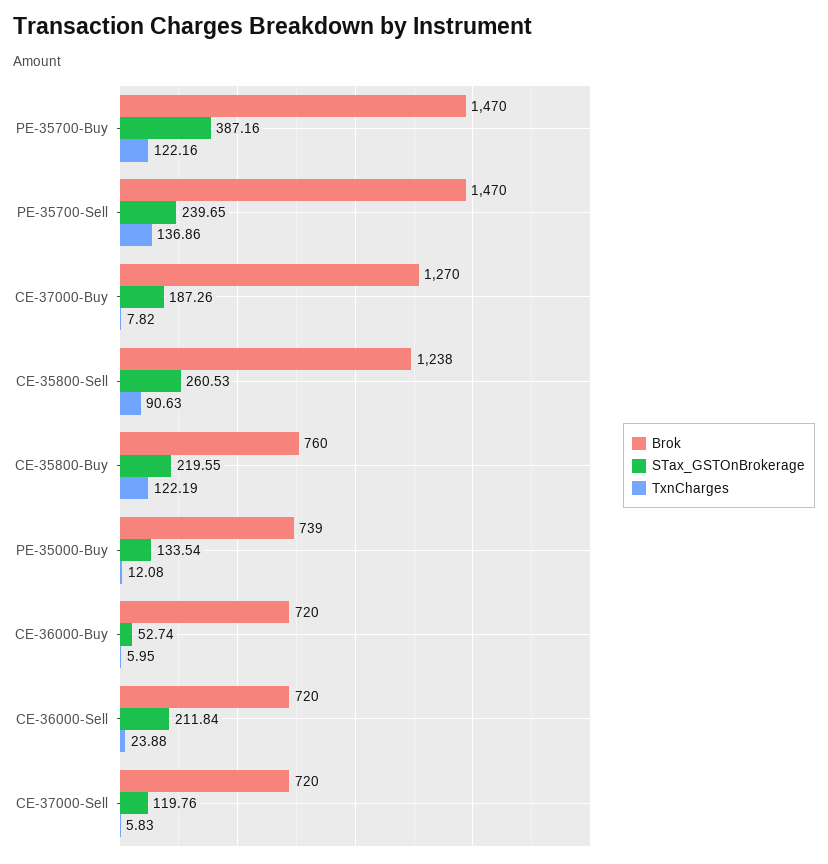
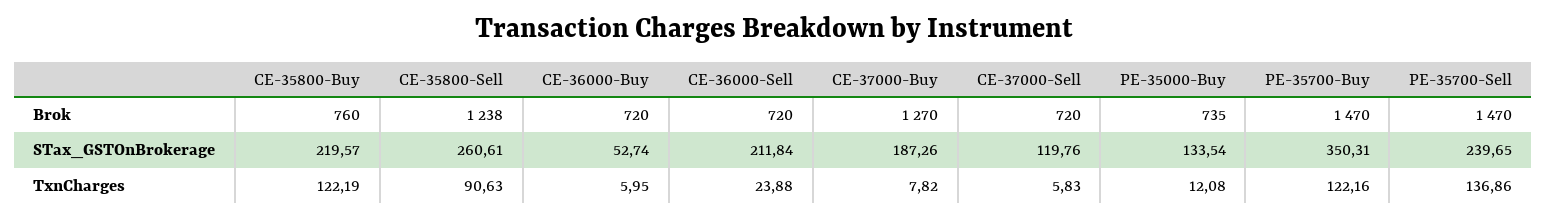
  {
    "Brok": {
      "PE-35700-Buy": 1470,
      "PE-35700-Sell": 1470,
      "CE-37000-Buy": 1270,
      "CE-35800-Sell": 1238,
      "CE-35800-Buy": 760,
-     "PE-35000-Buy": 739,
+     "PE-35000-Buy": 735,
      "CE-36000-Buy": 720,
      "CE-36000-Sell": 720,
      "CE-37000-Sell": 720
    },
    "STax_GSTOnBrokerage": {
-     "PE-35700-Buy": 387.16,
+     "PE-35700-Buy": 350.31,
      "PE-35700-Sell": 239.65,
      "CE-37000-Buy": 187.26,
-     "CE-35800-Sell": 260.53,
+     "CE-35800-Sell": 260.61,
-     "CE-35800-Buy": 219.55,
+     "CE-35800-Buy": 219.57,
      "PE-35000-Buy": 133.54,
      "CE-36000-Buy": 52.74,
      "CE-36000-Sell": 211.84,
      "CE-37000-Sell": 119.76
    },
    "TxnCharges": {
      "PE-35700-Buy": 122.16,
      "PE-35700-Sell": 136.86,
      "CE-37000-Buy": 7.82,
      "CE-35800-Sell": 90.63,
      "CE-35800-Buy": 122.19,
      "PE-35000-Buy": 12.08,
      "CE-36000-Buy": 5.95,
      "CE-36000-Sell": 23.88,
      "CE-37000-Sell": 5.83
    }
  }

